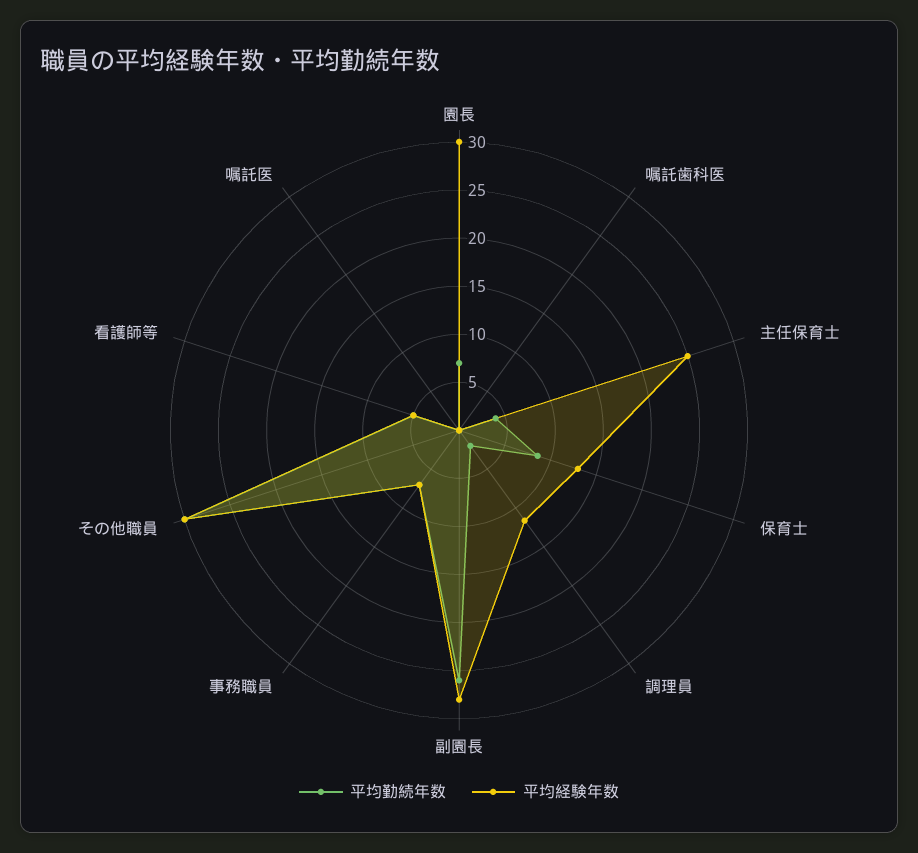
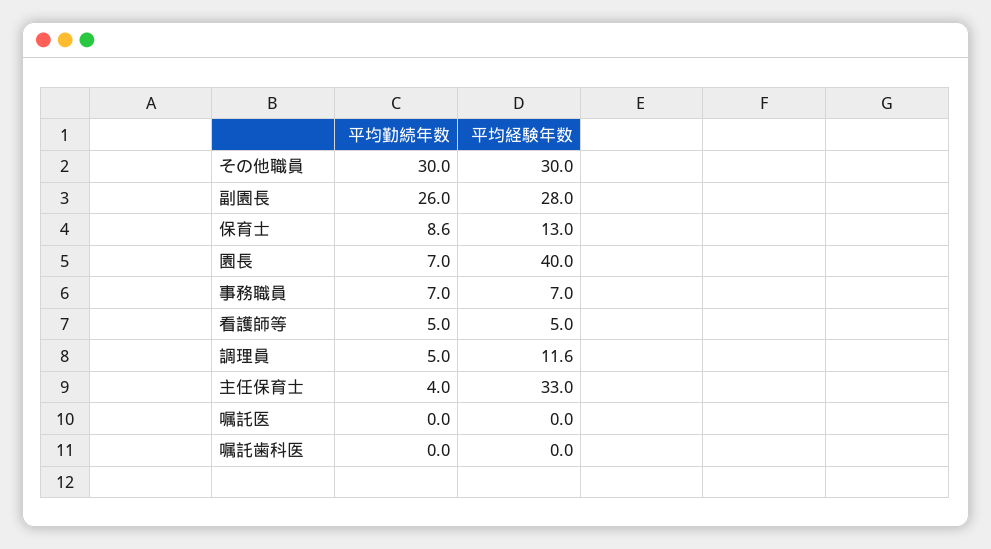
  {
    "平均勤続年数": {
      "園長": 7,
      "嘱託歯科医": 0,
      "主任保育士": 4,
      "保育士": 8.6,
-     "調理員": 2,
+     "調理員": 5,
      "副園長": 26,
      "事務職員": 7,
      "その他職員": 30,
      "看護師等": 5,
      "嘱託医": 0
    },
    "平均経験年数": {
-     "園長": 30,
+     "園長": 40,
      "嘱託歯科医": 0,
-     "主任保育士": 25,
+     "主任保育士": 33,
      "保育士": 13,
      "調理員": 11.6,
      "副園長": 28,
      "事務職員": 7,
      "その他職員": 30,
      "看護師等": 5,
      "嘱託医": 0
    }
  }

